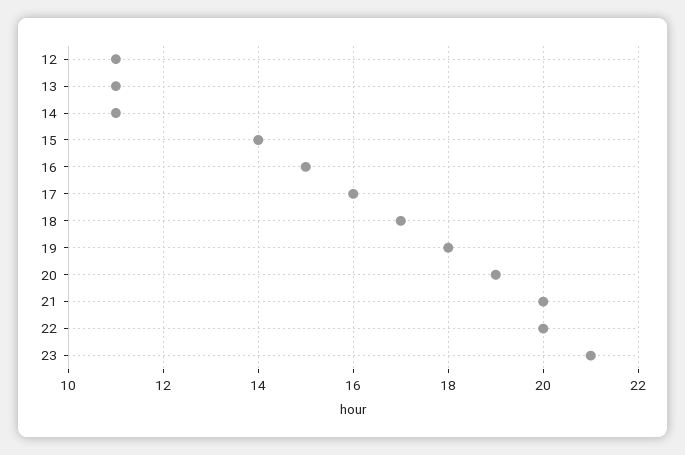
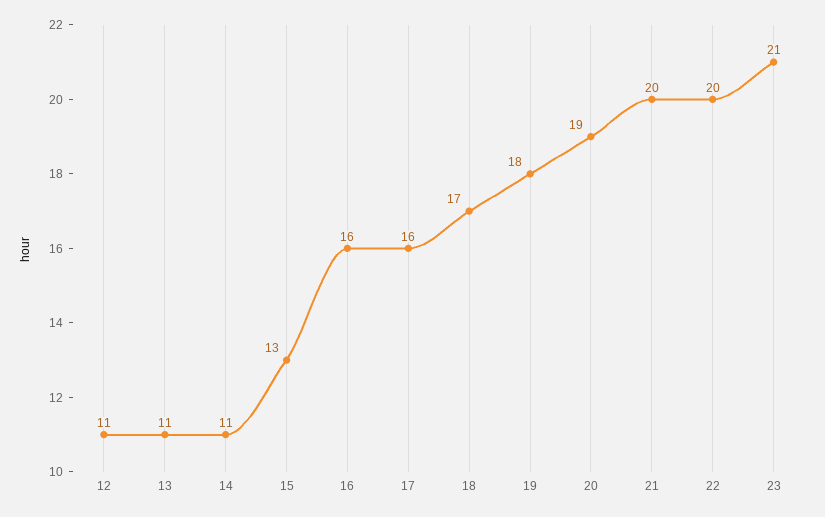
  {
    "12": 11,
    "13": 11,
    "14": 11,
-   "15": 14,
+   "15": 13,
-   "16": 15,
+   "16": 16,
    "17": 16,
    "18": 17,
    "19": 18,
    "20": 19,
    "21": 20,
    "22": 20,
    "23": 21
  }

